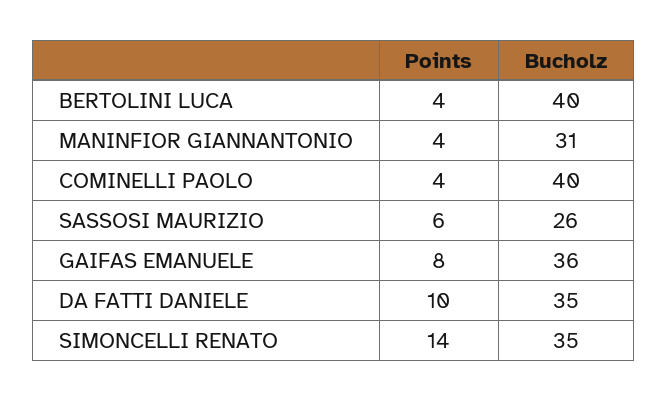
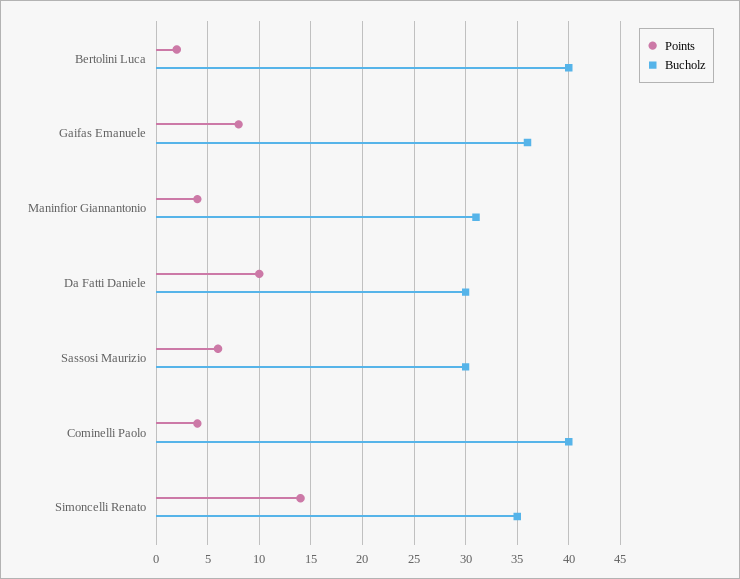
  {
    "Points": {
-     "BERTOLINI LUCA": 4,
+     "BERTOLINI LUCA": 2,
      "MANINFIOR GIANNANTONIO": 4,
      "COMINELLI PAOLO": 4,
      "SASSOSI MAURIZIO": 6,
      "GAIFAS EMANUELE": 8,
      "DA FATTI DANIELE": 10,
      "SIMONCELLI RENATO": 14
    },
    "Bucholz": {
      "BERTOLINI LUCA": 40,
      "MANINFIOR GIANNANTONIO": 31,
      "COMINELLI PAOLO": 40,
-     "SASSOSI MAURIZIO": 26,
+     "SASSOSI MAURIZIO": 30,
      "GAIFAS EMANUELE": 36,
-     "DA FATTI DANIELE": 35,
+     "DA FATTI DANIELE": 30,
      "SIMONCELLI RENATO": 35
    }
  }

